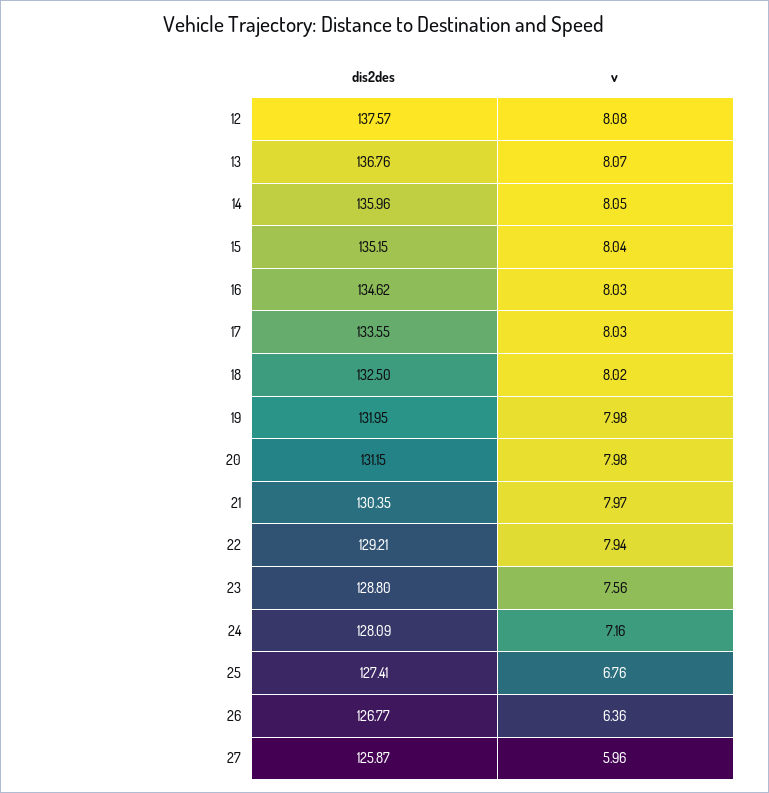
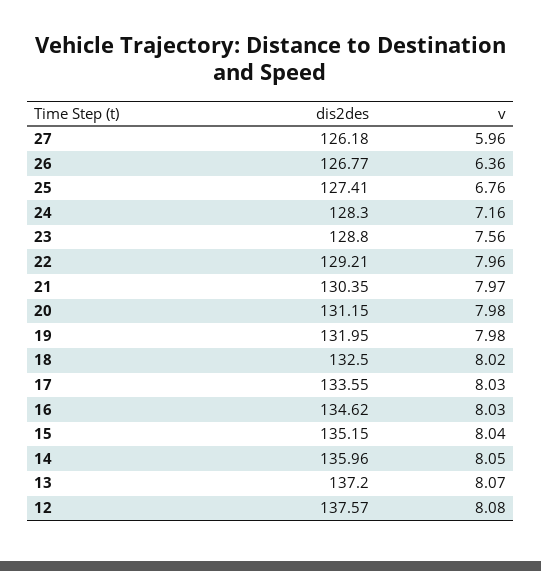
  {
    "dis2des": {
      "12": 137.57,
-     "13": 136.76,
+     "13": 137.2,
      "14": 135.96,
      "15": 135.15,
      "16": 134.62,
      "17": 133.55,
      "18": 132.5,
      "19": 131.95,
      "20": 131.15,
      "21": 130.35,
      "22": 129.21,
      "23": 128.8,
-     "24": 128.09,
+     "24": 128.3,
      "25": 127.41,
      "26": 126.77,
-     "27": 125.87
+     "27": 126.18
    },
    "v": {
      "12": 8.08,
      "13": 8.07,
      "14": 8.05,
      "15": 8.04,
      "16": 8.03,
      "17": 8.03,
      "18": 8.02,
      "19": 7.98,
      "20": 7.98,
      "21": 7.97,
-     "22": 7.94,
+     "22": 7.96,
      "23": 7.56,
      "24": 7.16,
      "25": 6.76,
      "26": 6.36,
      "27": 5.96
    }
  }

